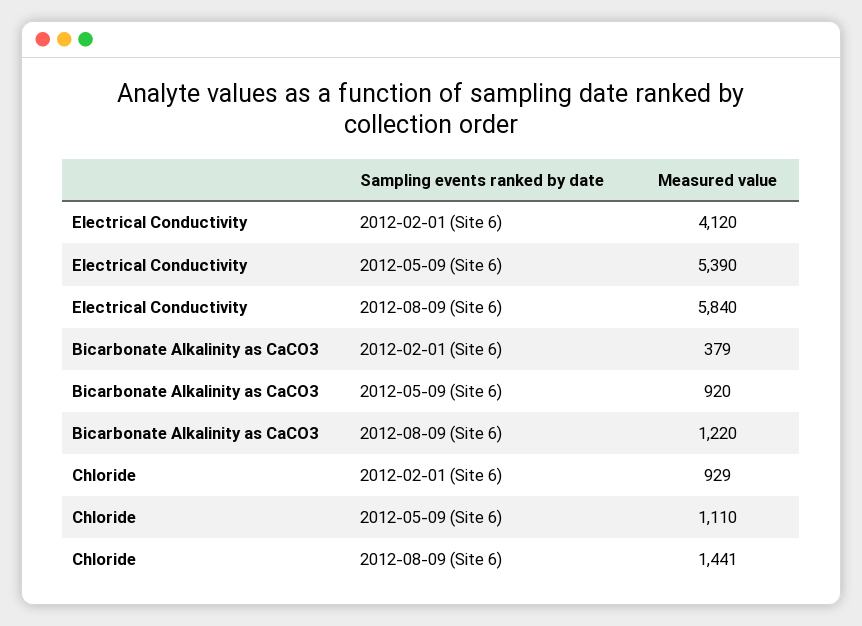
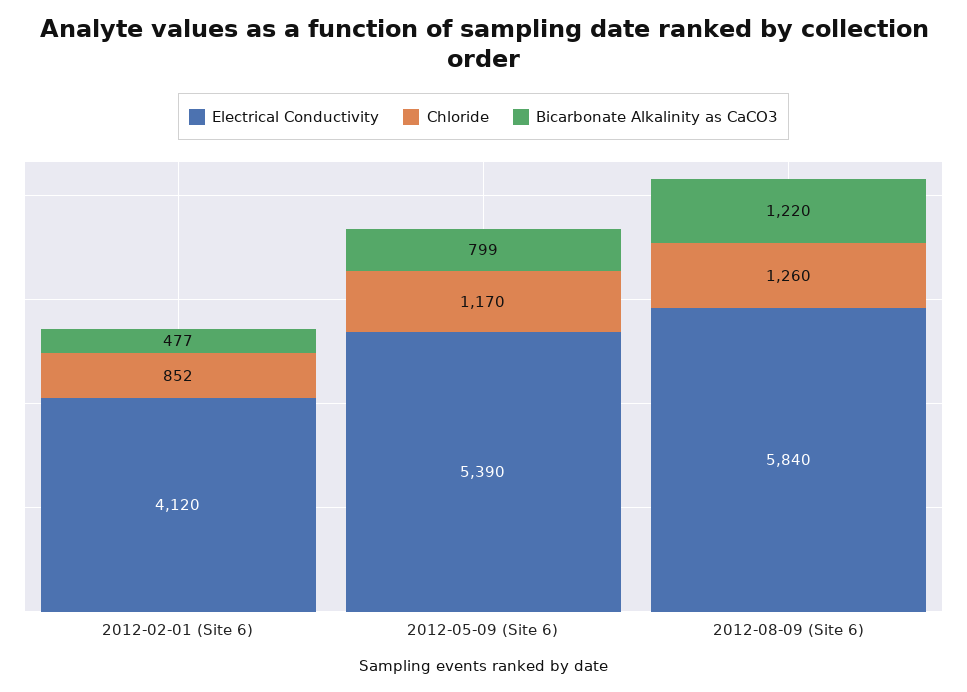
  {
    "Electrical Conductivity": {
      "2012-02-01 (Site 6)": 4120,
      "2012-05-09 (Site 6)": 5390,
      "2012-08-09 (Site 6)": 5840
    },
    "Bicarbonate Alkalinity as CaCO3": {
-     "2012-02-01 (Site 6)": 379,
+     "2012-02-01 (Site 6)": 477,
-     "2012-05-09 (Site 6)": 920,
+     "2012-05-09 (Site 6)": 799,
      "2012-08-09 (Site 6)": 1220
    },
    "Chloride": {
-     "2012-02-01 (Site 6)": 929,
+     "2012-02-01 (Site 6)": 852,
-     "2012-05-09 (Site 6)": 1110,
+     "2012-05-09 (Site 6)": 1170,
-     "2012-08-09 (Site 6)": 1441
+     "2012-08-09 (Site 6)": 1260
    }
  }

